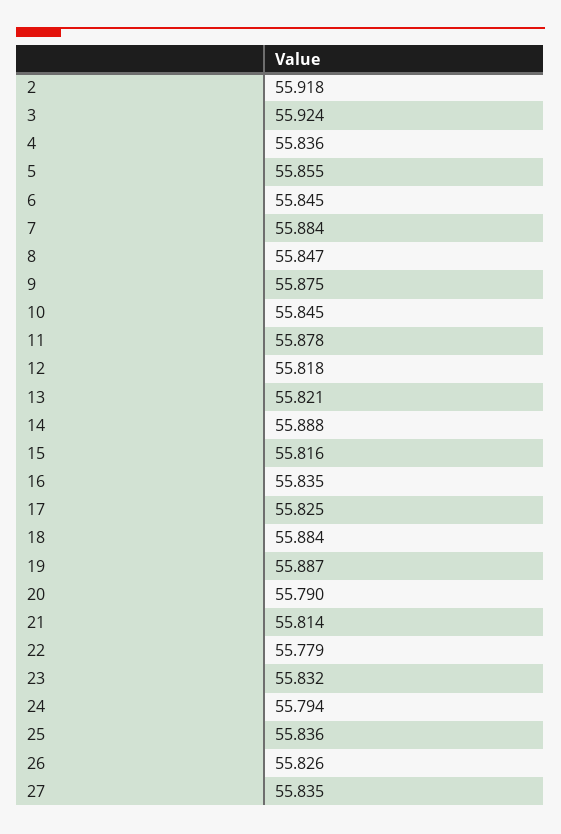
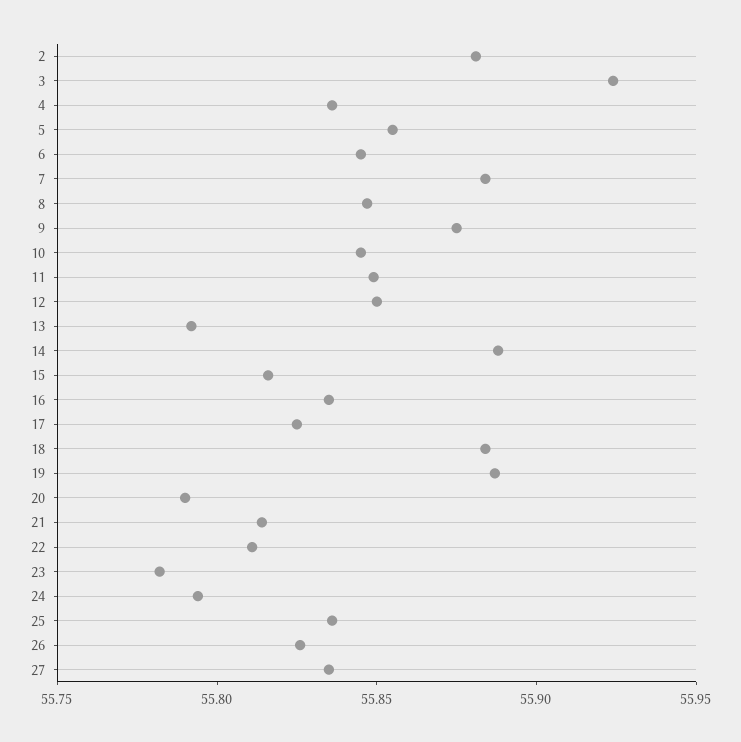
  {
-   "2": 55.918,
+   "2": 55.88,
    "3": 55.924,
    "4": 55.836,
    "5": 55.855,
    "6": 55.845,
    "7": 55.884,
    "8": 55.847,
    "9": 55.875,
    "10": 55.845,
-   "11": 55.878,
+   "11": 55.85,
-   "12": 55.818,
+   "12": 55.85,
-   "13": 55.821,
+   "13": 55.79,
    "14": 55.888,
    "15": 55.816,
    "16": 55.835,
    "17": 55.825,
    "18": 55.884,
    "19": 55.887,
    "20": 55.79,
    "21": 55.814,
-   "22": 55.779,
+   "22": 55.81,
-   "23": 55.832,
+   "23": 55.78,
    "24": 55.794,
    "25": 55.836,
    "26": 55.826,
    "27": 55.835
  }

